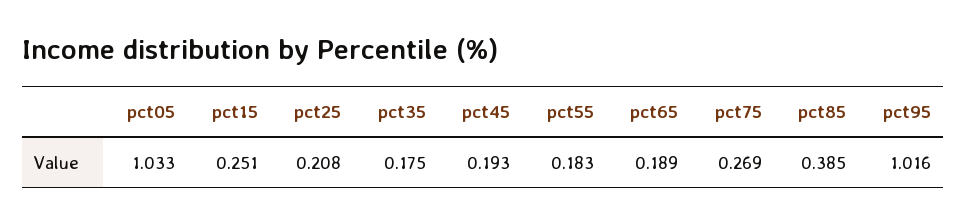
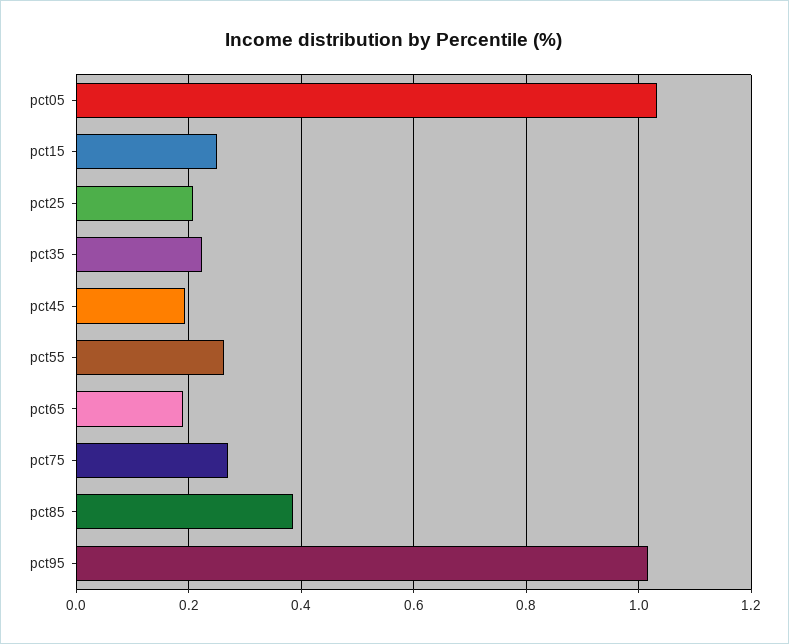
  {
    "pct05": 1.033,
    "pct15": 0.251,
    "pct25": 0.208,
-   "pct35": 0.175,
+   "pct35": 0.22,
    "pct45": 0.193,
-   "pct55": 0.183,
+   "pct55": 0.26,
    "pct65": 0.189,
    "pct75": 0.269,
    "pct85": 0.385,
    "pct95": 1.016
  }

